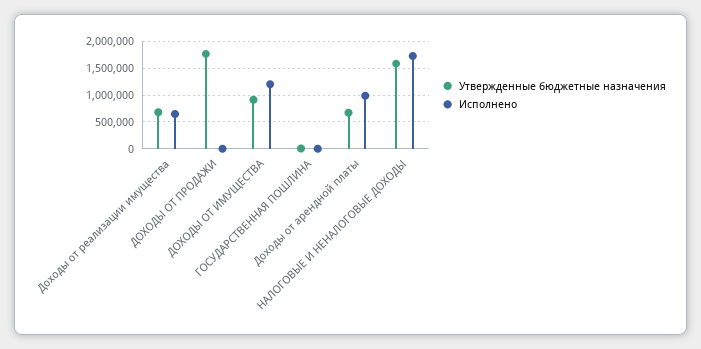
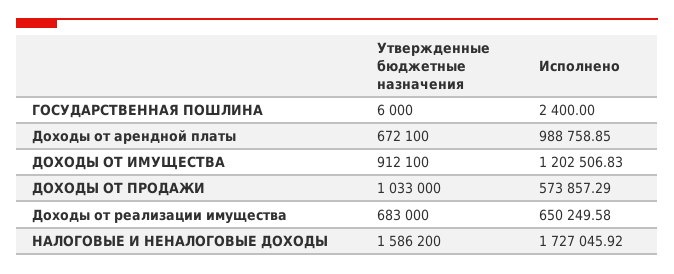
  {
    "Утвержденные бюджетные назначения": {
      "Доходы от реализации имущества": 683000,
-     "ДОХОДЫ ОТ ПРОДАЖИ": 1750000,
+     "ДОХОДЫ ОТ ПРОДАЖИ": 1033000,
      "ДОХОДЫ ОТ ИМУЩЕСТВА": 912100,
      "ГОСУДАРСТВЕННАЯ ПОШЛИНА": 6000,
      "Доходы от арендной платы": 672100,
      "НАЛОГОВЫЕ И НЕНАЛОГОВЫЕ ДОХОДЫ": 1586200
    },
    "Исполнено": {
      "Доходы от реализации имущества": 650249.58,
-     "ДОХОДЫ ОТ ПРОДАЖИ": 0,
+     "ДОХОДЫ ОТ ПРОДАЖИ": 573857.29,
      "ДОХОДЫ ОТ ИМУЩЕСТВА": 1202506.83,
      "ГОСУДАРСТВЕННАЯ ПОШЛИНА": 2400,
      "Доходы от арендной платы": 988758.85,
      "НАЛОГОВЫЕ И НЕНАЛОГОВЫЕ ДОХОДЫ": 1727045.92
    }
  }

